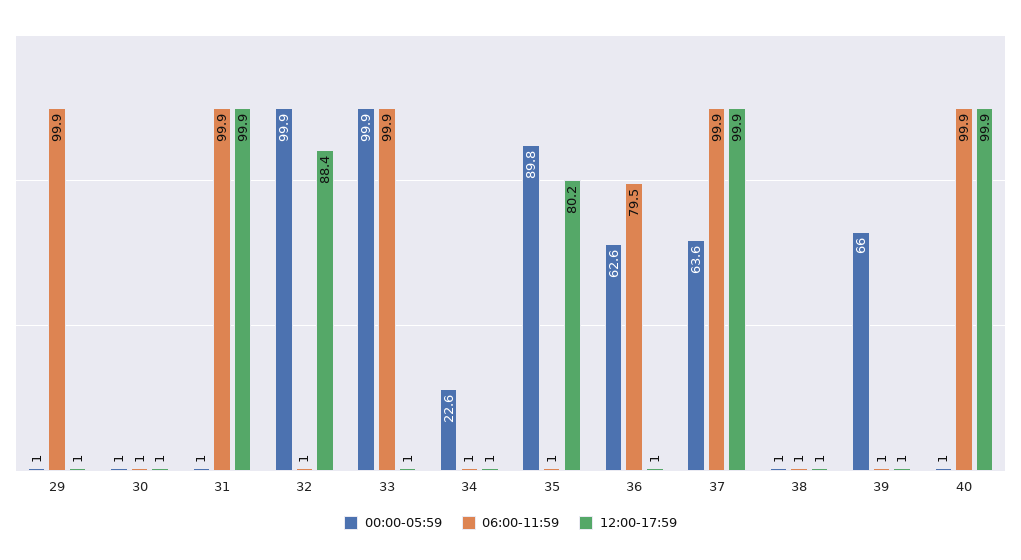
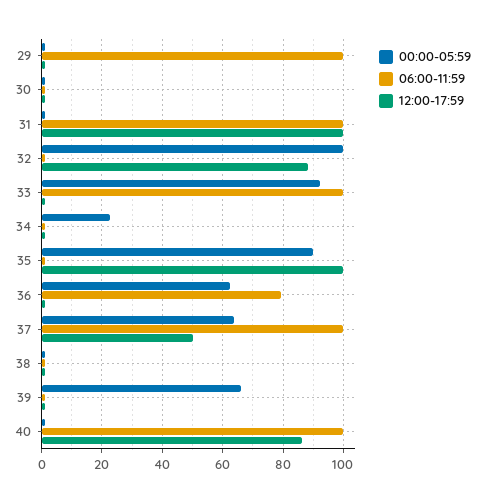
  {
    "00:00-05:59": {
      "29": 1,
      "30": 1,
      "31": 1,
      "32": 99.9,
-     "33": 99.9,
+     "33": 92,
      "34": 22.6,
      "35": 89.8,
      "36": 62.6,
      "37": 63.6,
      "38": 1,
      "39": 66,
      "40": 1
    },
    "06:00-11:59": {
      "29": 99.9,
      "30": 1,
      "31": 99.9,
      "32": 1,
      "33": 99.9,
      "34": 1,
      "35": 1,
      "36": 79.5,
      "37": 99.9,
      "38": 1,
      "39": 1,
      "40": 99.9
    },
    "12:00-17:59": {
      "29": 1,
      "30": 1,
      "31": 99.9,
      "32": 88.4,
      "33": 1,
      "34": 1,
-     "35": 80.2,
+     "35": 100,
      "36": 1,
-     "37": 99.9,
+     "37": 50,
      "38": 1,
      "39": 1,
-     "40": 99.9
+     "40": 86
    }
  }

